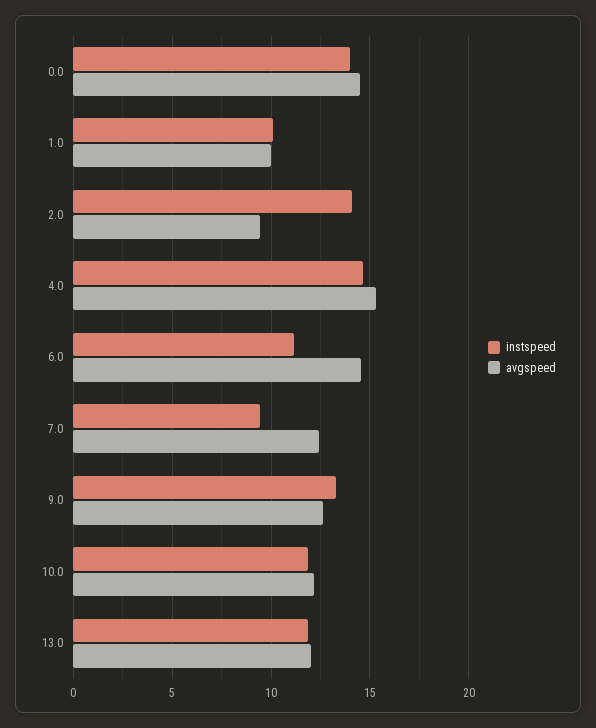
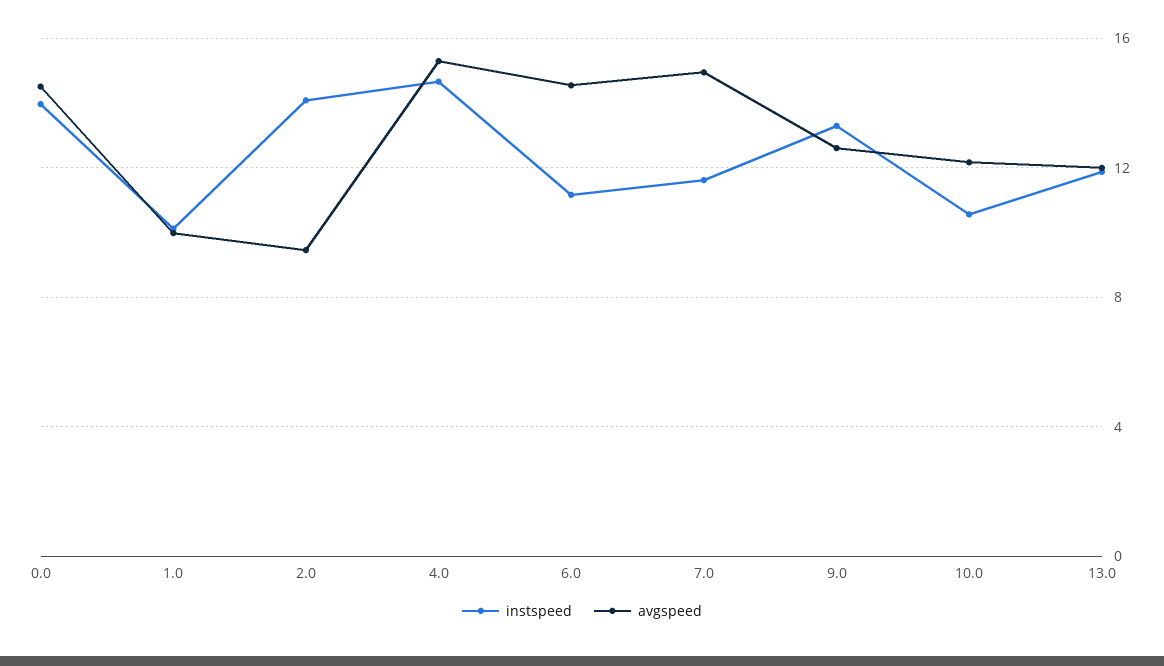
  {
    "instspeed": {
      "0.0": 14,
      "1.0": 10,
      "2.0": 14,
      "4.0": 14.5,
      "6.0": 11,
-     "7.0": 9.5,
+     "7.0": 11.5,
      "9.0": 13.5,
-     "10.0": 12,
+     "10.0": 10.5,
      "13.0": 12
    },
    "avgspeed": {
      "0.0": 14.5,
      "1.0": 10,
      "2.0": 9.5,
      "4.0": 15.5,
      "6.0": 14.5,
-     "7.0": 12.5,
+     "7.0": 15,
      "9.0": 12.5,
      "10.0": 12,
      "13.0": 12
    }
  }

